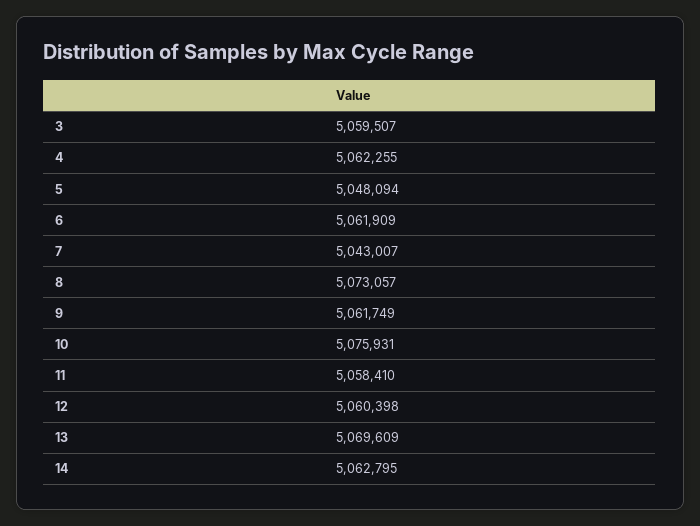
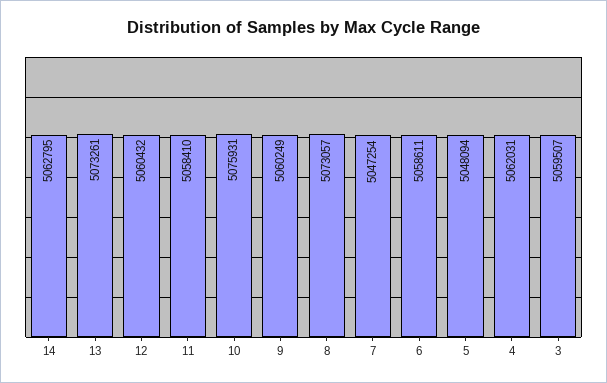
  {
    "3": 5059507,
-   "4": 5062255,
+   "4": 5062031,
    "5": 5048094,
-   "6": 5061909,
+   "6": 5058611,
-   "7": 5043007,
+   "7": 5047254,
    "8": 5073057,
-   "9": 5061749,
+   "9": 5060249,
    "10": 5075931,
    "11": 5058410,
-   "12": 5060398,
+   "12": 5060432,
-   "13": 5069609,
+   "13": 5073261,
    "14": 5062795
  }

